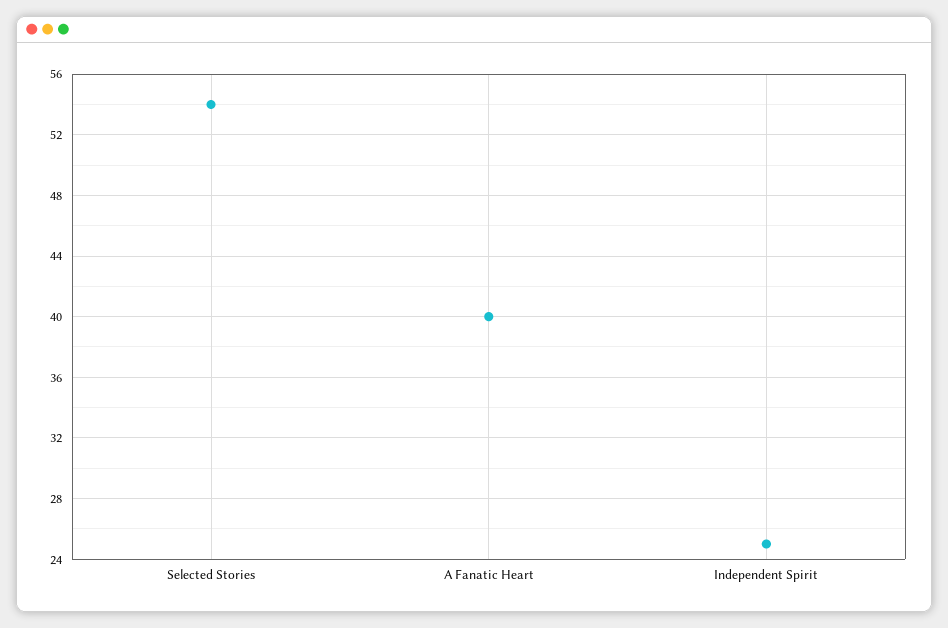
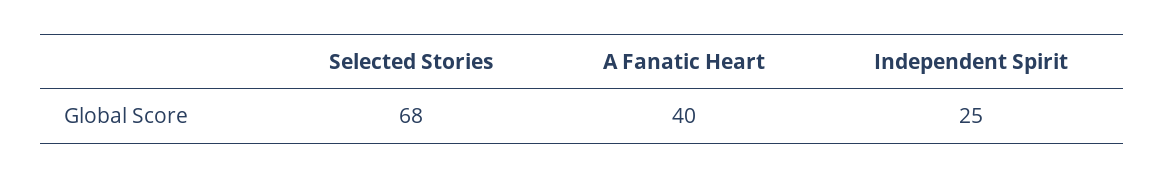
  {
-   "Selected Stories": 54,
+   "Selected Stories": 68,
    "A Fanatic Heart": 40,
    "Independent Spirit": 25
  }

